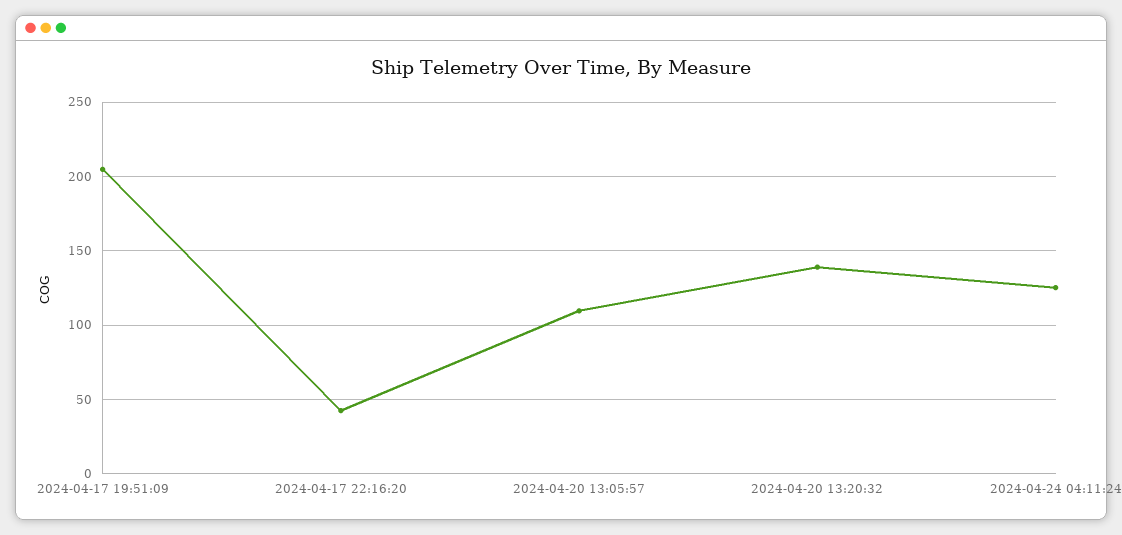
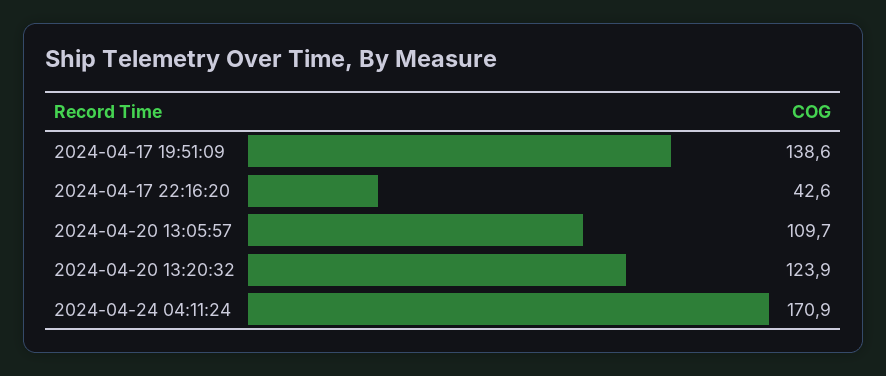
  {
-   "2024-04-17 19:51:09": 205,
+   "2024-04-17 19:51:09": 138.6,
    "2024-04-17 22:16:20": 42.6,
    "2024-04-20 13:05:57": 109.7,
-   "2024-04-20 13:20:32": 140,
+   "2024-04-20 13:20:32": 123.9,
-   "2024-04-24 04:11:24": 125
+   "2024-04-24 04:11:24": 170.9
  }

